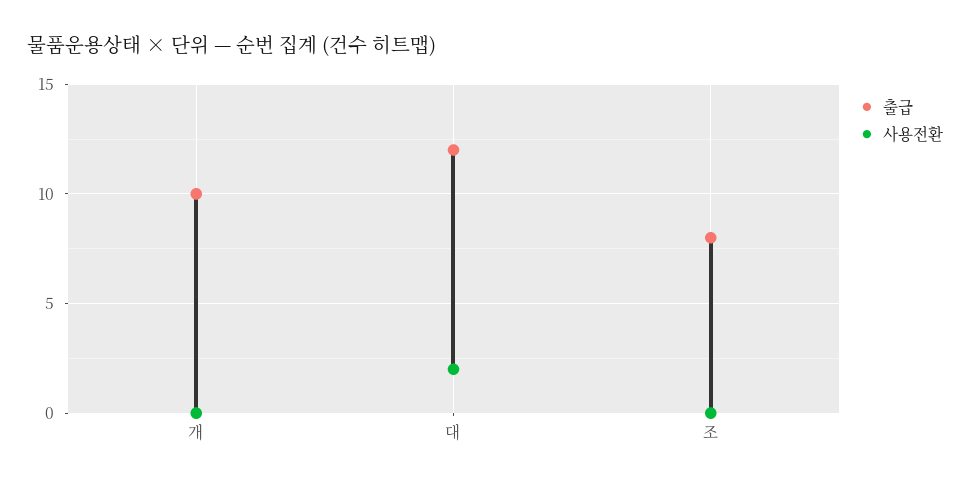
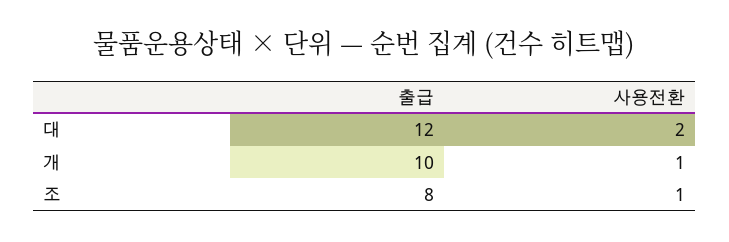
  {
    "출급": {
      "개": 10,
      "대": 12,
      "조": 8
    },
    "사용전환": {
-     "개": 0,
+     "개": 1,
      "대": 2,
-     "조": 0
+     "조": 1
    }
  }

